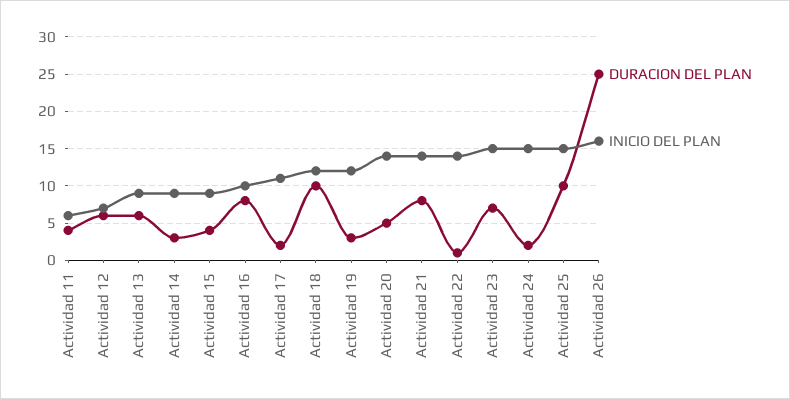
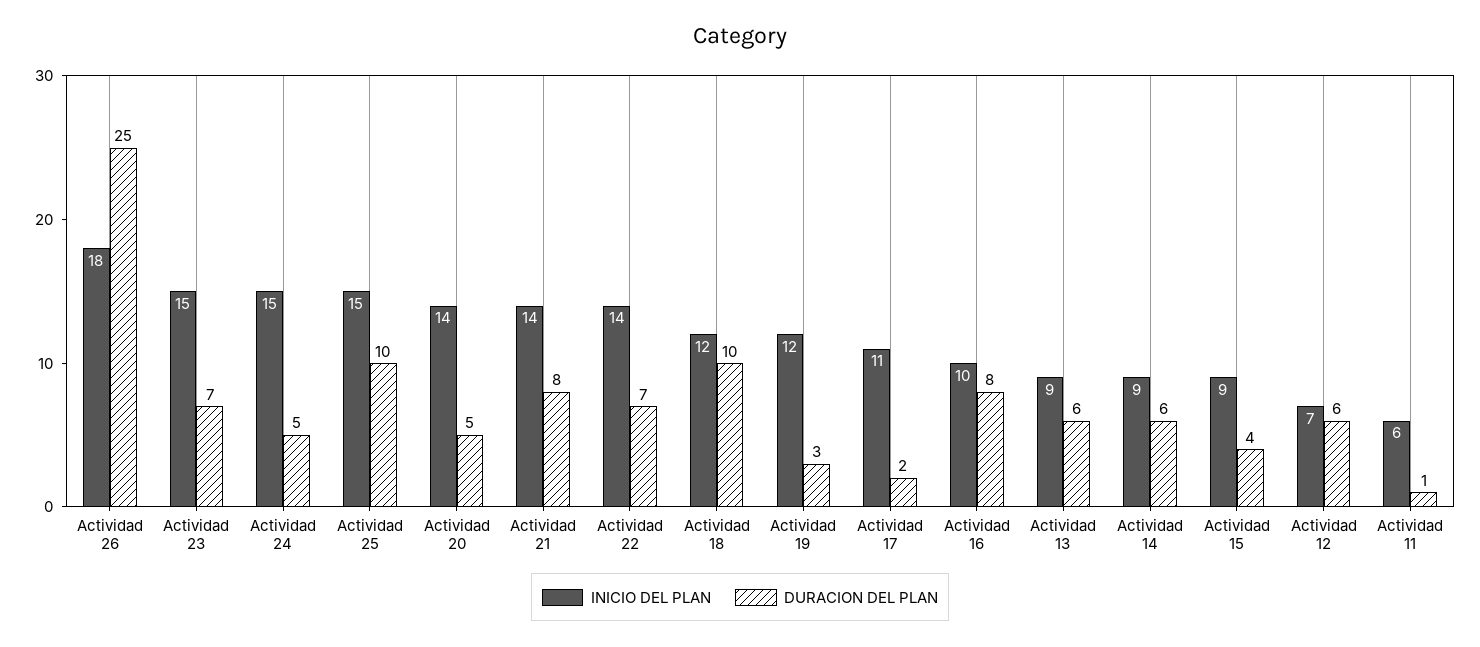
  {
    "DURACION DEL PLAN": {
-     "Actividad 11": 4,
+     "Actividad 11": 1,
      "Actividad 12": 6,
      "Actividad 13": 6,
-     "Actividad 14": 3,
+     "Actividad 14": 6,
      "Actividad 15": 4,
      "Actividad 16": 8,
      "Actividad 17": 2,
      "Actividad 18": 10,
      "Actividad 19": 3,
      "Actividad 20": 5,
      "Actividad 21": 8,
-     "Actividad 22": 1,
+     "Actividad 22": 7,
      "Actividad 23": 7,
-     "Actividad 24": 2,
+     "Actividad 24": 5,
      "Actividad 25": 10,
      "Actividad 26": 25
    },
    "INICIO DEL PLAN": {
      "Actividad 11": 6,
      "Actividad 12": 7,
      "Actividad 13": 9,
      "Actividad 14": 9,
      "Actividad 15": 9,
      "Actividad 16": 10,
      "Actividad 17": 11,
      "Actividad 18": 12,
      "Actividad 19": 12,
      "Actividad 20": 14,
      "Actividad 21": 14,
      "Actividad 22": 14,
      "Actividad 23": 15,
      "Actividad 24": 15,
      "Actividad 25": 15,
-     "Actividad 26": 16
+     "Actividad 26": 18
    }
  }

